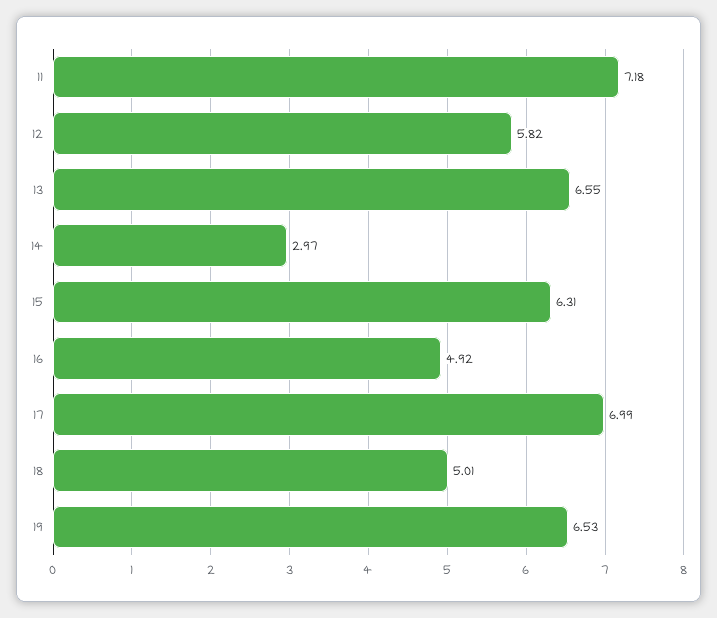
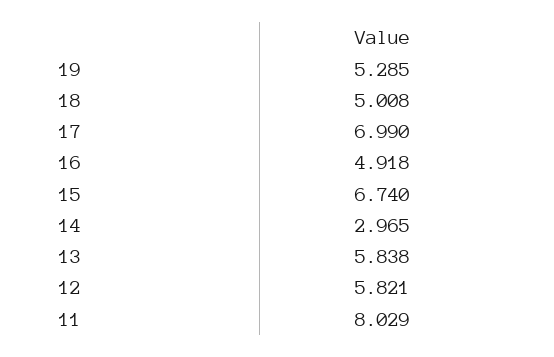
  {
-   "11": 7.18,
+   "11": 8.029,
    "12": 5.821,
-   "13": 6.55,
+   "13": 5.838,
    "14": 2.965,
-   "15": 6.31,
+   "15": 6.74,
    "16": 4.918,
    "17": 6.99,
    "18": 5.008,
-   "19": 6.53
+   "19": 5.285
  }

